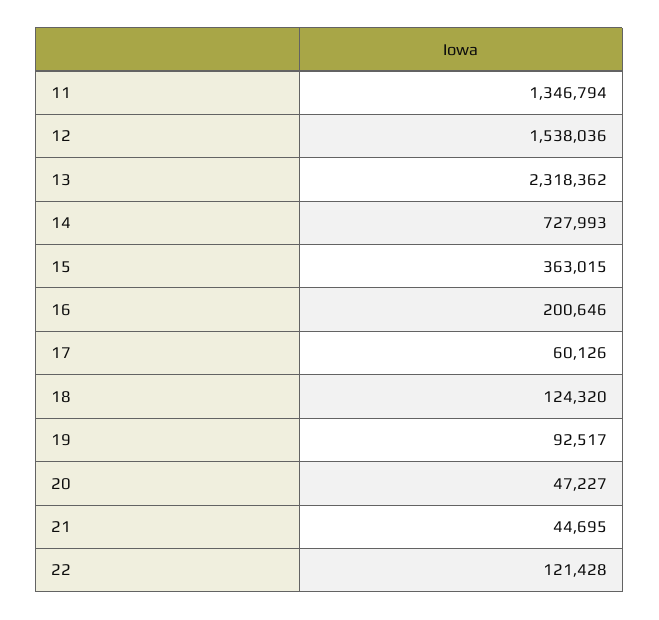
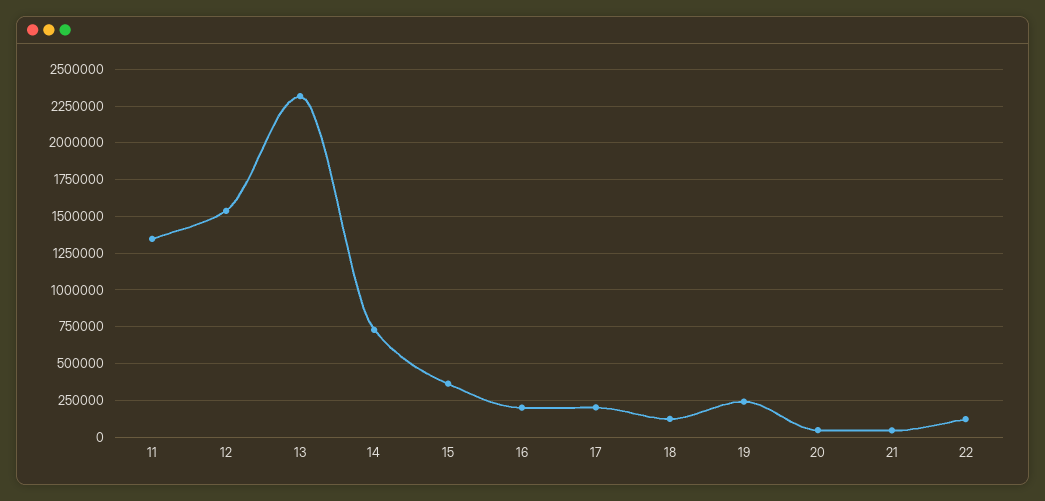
  {
    "11": 1346794,
    "12": 1538036,
    "13": 2318362,
    "14": 727993,
    "15": 363015,
    "16": 200646,
-   "17": 60126,
+   "17": 200000,
    "18": 124320,
-   "19": 92517,
+   "19": 250000,
    "20": 47227,
    "21": 44695,
    "22": 121428
  }

